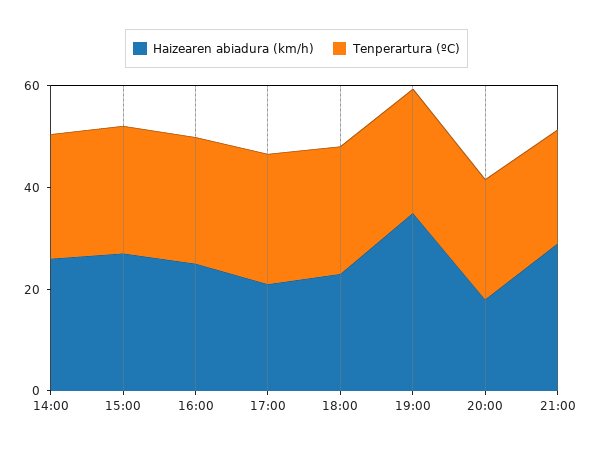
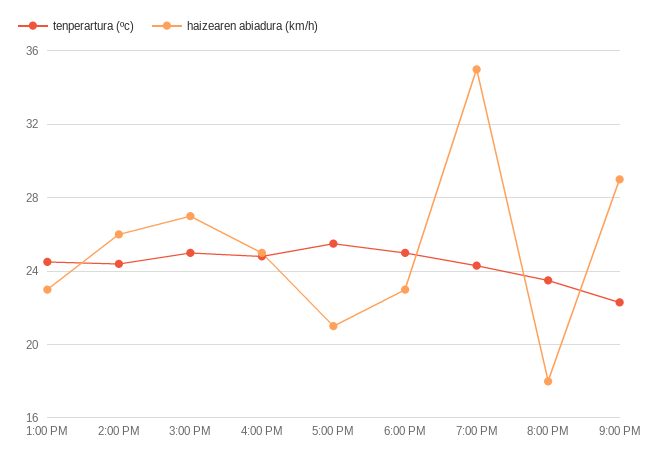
  {
    "Haizearen abiadura (km/h)": {
      "14:00": 26,
      "15:00": 27,
      "16:00": 25,
      "17:00": 21,
      "18:00": 23,
      "19:00": 35,
      "20:00": 18,
-     "21:00": 29
+     "21:00": 29,
+     "1:00 PM": 23
    },
    "Tenperartura (ºC)": {
      "14:00": 24.5,
      "15:00": 25,
      "16:00": 25,
      "17:00": 25.5,
      "18:00": 25,
      "19:00": 24.5,
      "20:00": 23.5,
-     "21:00": 22.5
+     "21:00": 22.5,
+     "1:00 PM": 24.5
    }
  }

